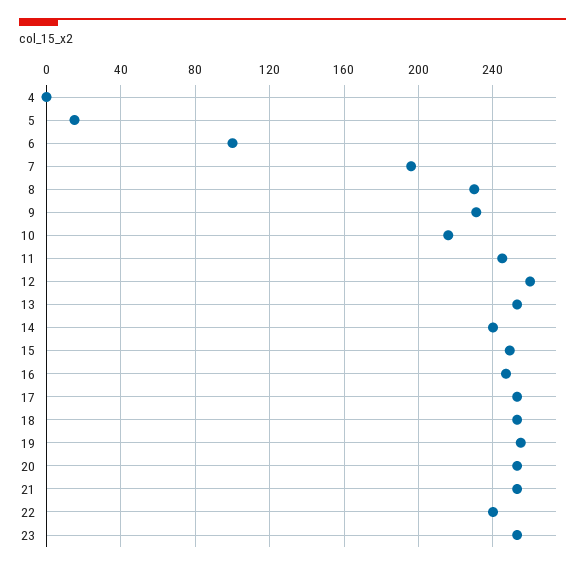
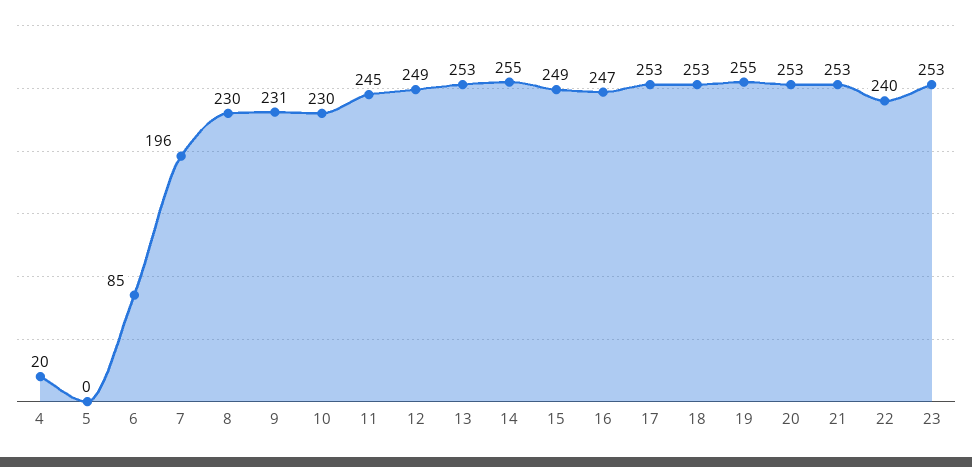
  {
-   "4": 0,
+   "4": 20,
-   "5": 15,
+   "5": 0,
-   "6": 100,
+   "6": 85,
    "7": 196,
    "8": 230,
    "9": 231,
-   "10": 215,
+   "10": 230,
    "11": 245,
-   "12": 260,
+   "12": 249,
    "13": 253,
-   "14": 240,
+   "14": 255,
    "15": 249,
    "16": 247,
    "17": 253,
    "18": 253,
    "19": 255,
    "20": 253,
    "21": 253,
    "22": 240,
    "23": 253
  }

